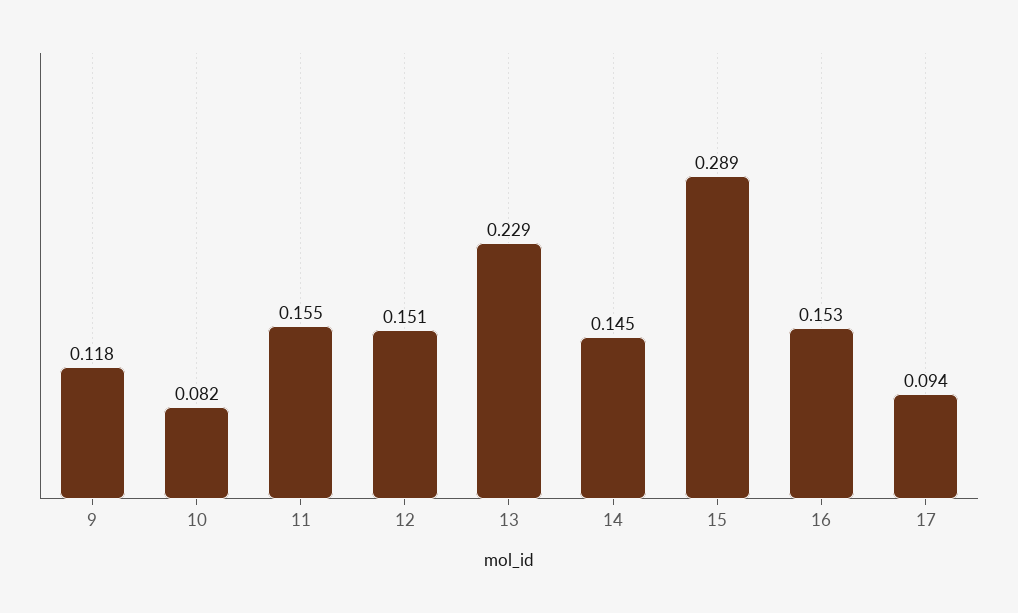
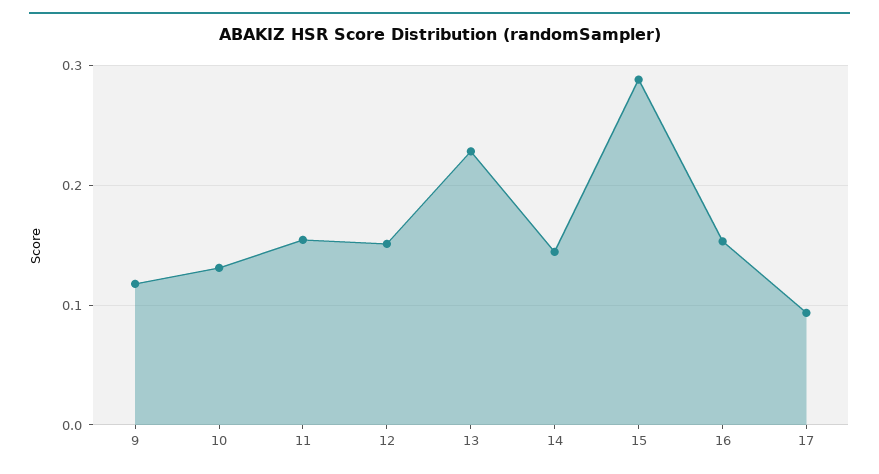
  {
    "9": 0.118,
-   "10": 0.082,
+   "10": 0.13,
    "11": 0.155,
    "12": 0.151,
    "13": 0.229,
    "14": 0.145,
    "15": 0.289,
    "16": 0.153,
    "17": 0.094
  }

